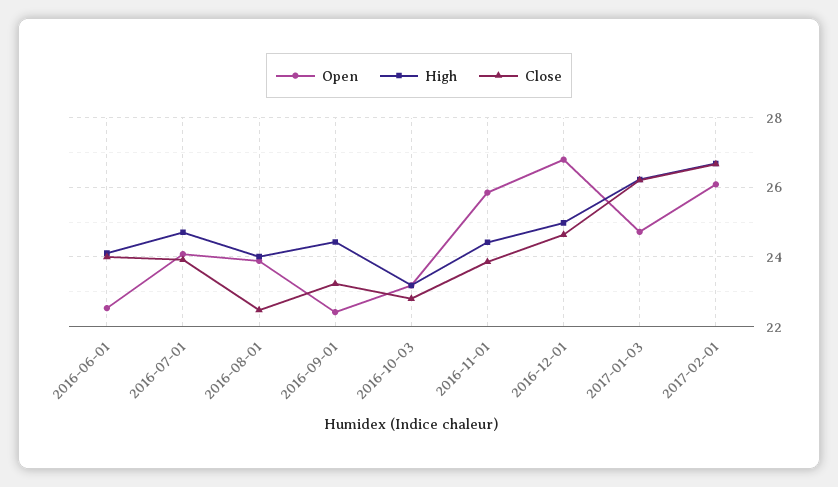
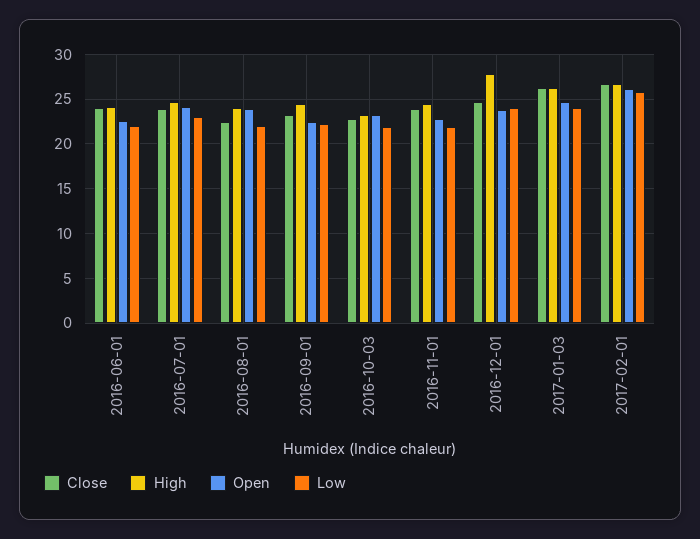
  {
    "Open": {
      "2016-06-01": 22.6,
      "2016-07-01": 24,
      "2016-08-01": 23.8,
      "2016-09-01": 22.4,
      "2016-10-03": 23.2,
-     "2016-11-01": 25.8,
+     "2016-11-01": 23,
-     "2016-12-01": 26.8,
+     "2016-12-01": 24,
      "2017-01-03": 24.8,
      "2017-02-01": 26
    },
    "High": {
      "2016-06-01": 24.2,
      "2016-07-01": 24.8,
      "2016-08-01": 24,
      "2016-09-01": 24.4,
      "2016-10-03": 23.2,
      "2016-11-01": 24.4,
-     "2016-12-01": 25,
+     "2016-12-01": 28,
      "2017-01-03": 26.2,
      "2017-02-01": 26.6
    },
    "Close": {
      "2016-06-01": 24,
      "2016-07-01": 24,
      "2016-08-01": 22.4,
      "2016-09-01": 23.2,
      "2016-10-03": 22.8,
      "2016-11-01": 23.8,
      "2016-12-01": 24.6,
      "2017-01-03": 26.2,
      "2017-02-01": 26.6
-   }
+   },
+   "Low": {
+     "2016-06-01": 22,
+     "2016-07-01": 23,
+     "2016-08-01": 22,
+     "2016-09-01": 22,
+     "2016-10-03": 22,
+     "2016-11-01": 22,
+     "2016-12-01": 24,
+     "2017-01-03": 24,
+     "2017-02-01": 26
+   }
  }

